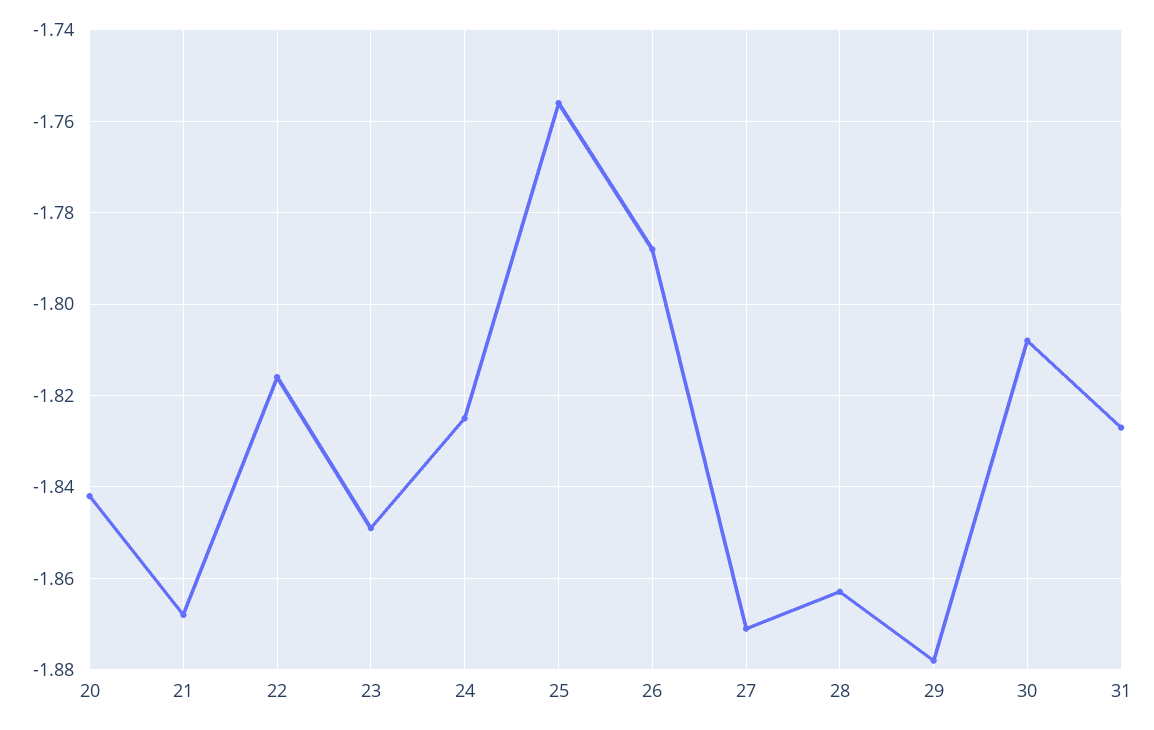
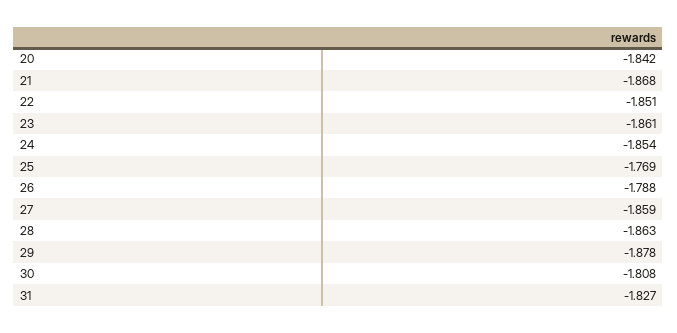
  {
    "20": -1.842,
    "21": -1.868,
-   "22": -1.815,
+   "22": -1.851,
-   "23": -1.85,
+   "23": -1.861,
-   "24": -1.825,
+   "24": -1.854,
-   "25": -1.755,
+   "25": -1.769,
    "26": -1.788,
-   "27": -1.87,
+   "27": -1.859,
    "28": -1.863,
    "29": -1.878,
    "30": -1.808,
    "31": -1.827
  }

